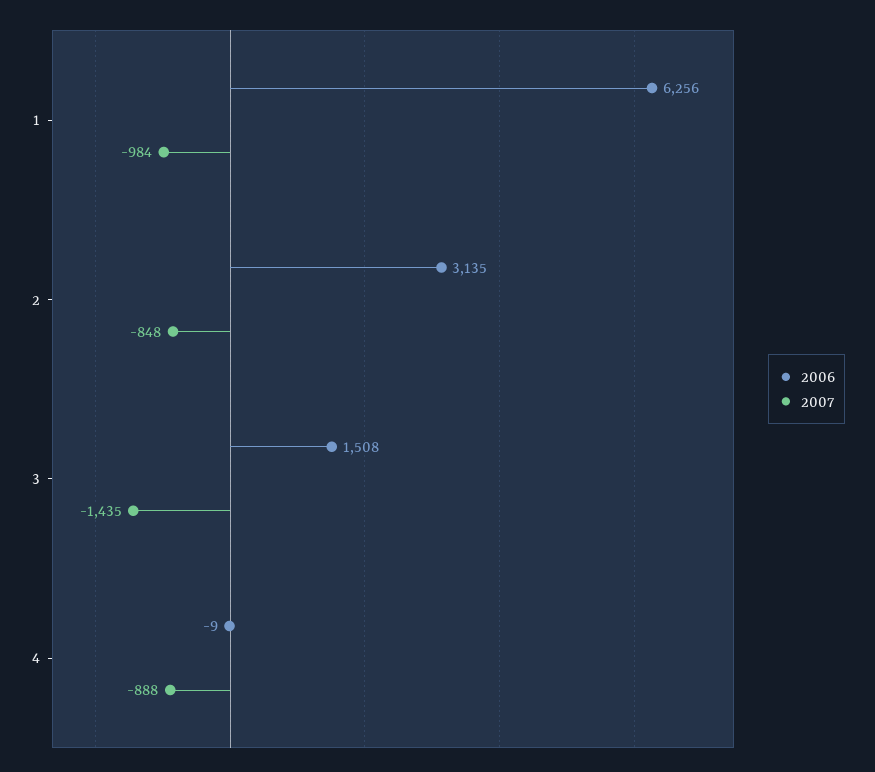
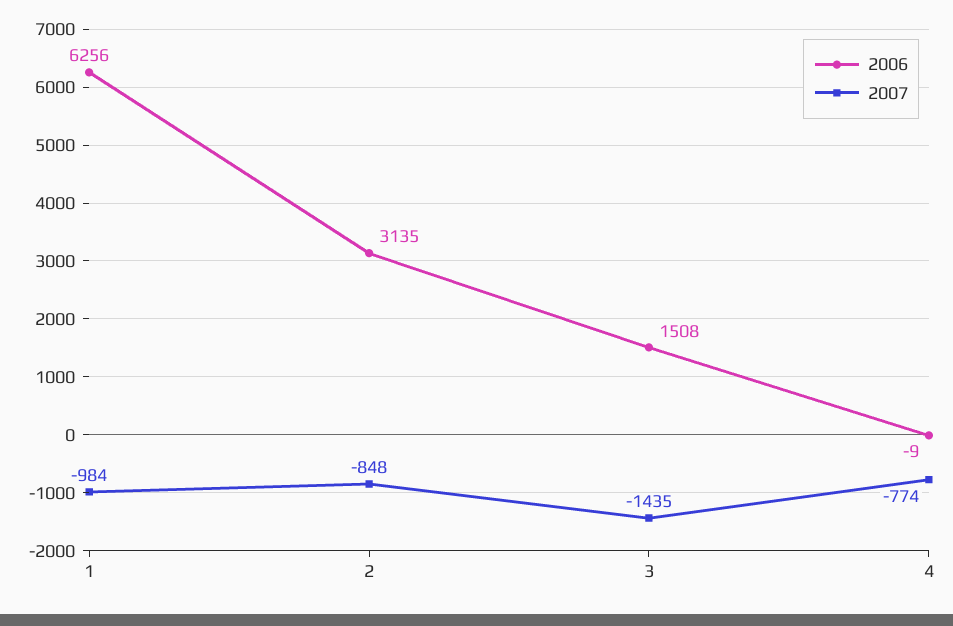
  {
    "2006": {
      "1": 6256,
      "2": 3135,
      "3": 1508,
      "4": -9
    },
    "2007": {
      "1": -984,
      "2": -848,
      "3": -1435,
-     "4": -888
+     "4": -774
    }
  }

